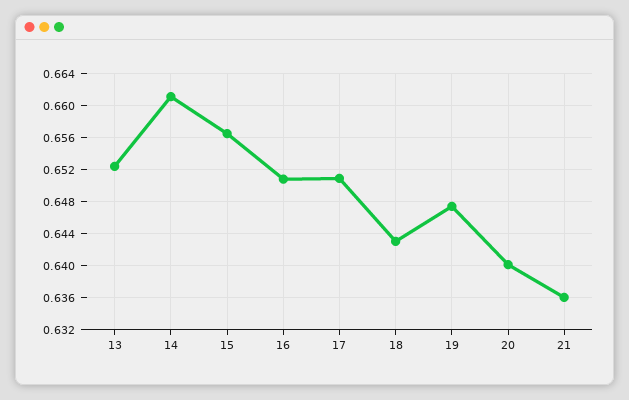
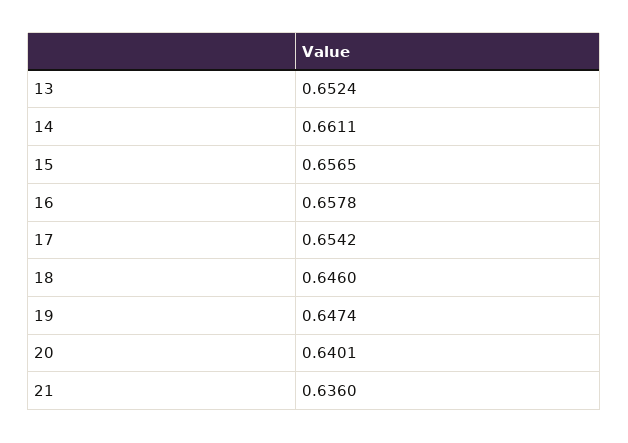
  {
    "13": 0.6524,
    "14": 0.6611,
    "15": 0.6565,
-   "16": 0.651,
+   "16": 0.6578,
-   "17": 0.651,
+   "17": 0.6542,
-   "18": 0.643,
+   "18": 0.646,
    "19": 0.6474,
    "20": 0.6401,
    "21": 0.636
  }

